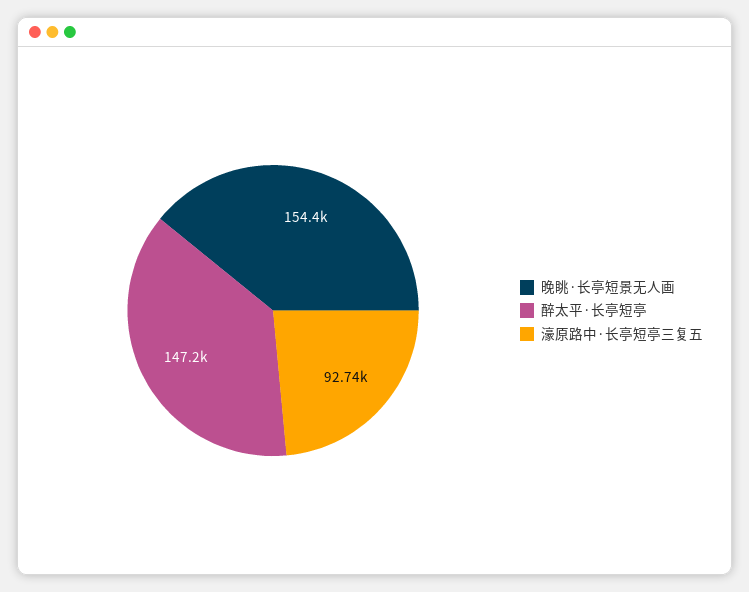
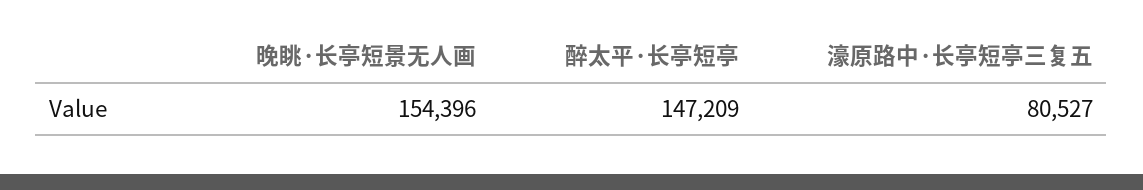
  {
    "晚眺·长亭短景无人画": 154396,
    "醉太平·长亭短亭": 147209,
-   "濠原路中·长亭短亭三复五": 92740
+   "濠原路中·长亭短亭三复五": 80527
  }

